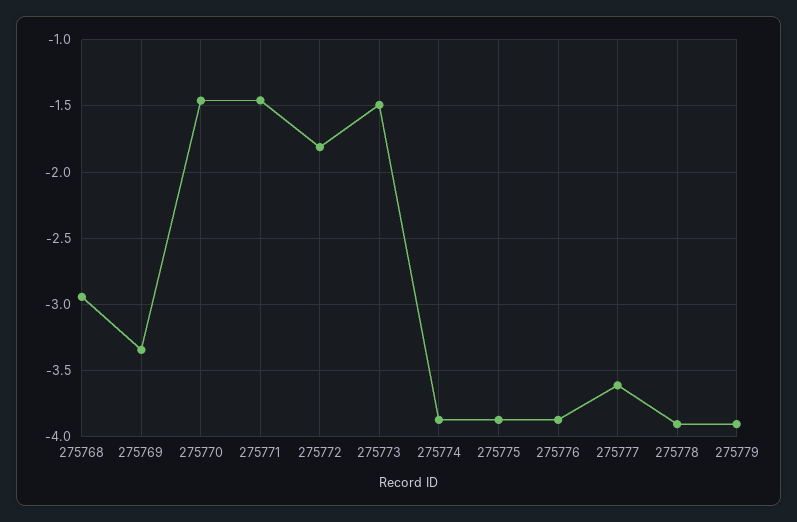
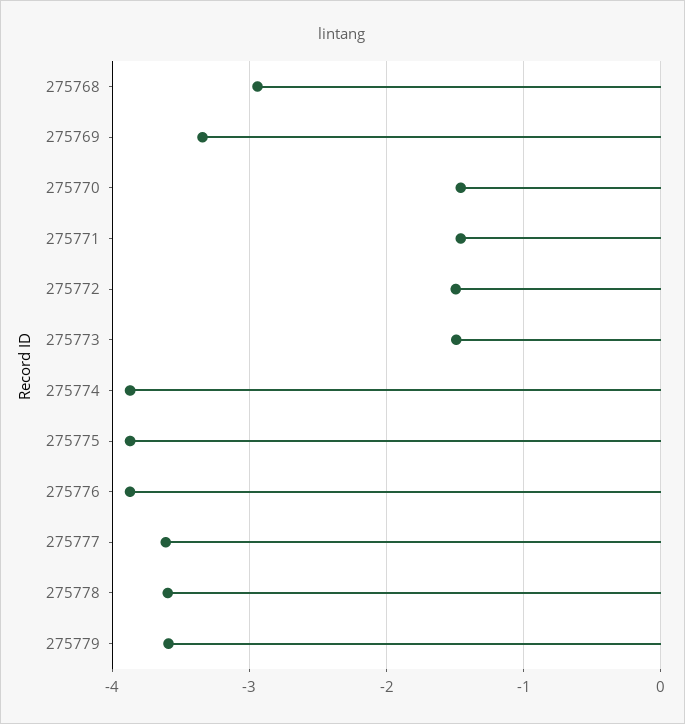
  {
    "275768": -2.95,
    "275769": -3.35,
    "275770": -1.45,
    "275771": -1.45,
-   "275772": -1.8,
+   "275772": -1.5,
    "275773": -1.5,
    "275774": -3.85,
    "275775": -3.85,
    "275776": -3.85,
    "275777": -3.6,
-   "275778": -3.9,
+   "275778": -3.6,
-   "275779": -3.9
+   "275779": -3.6
  }

